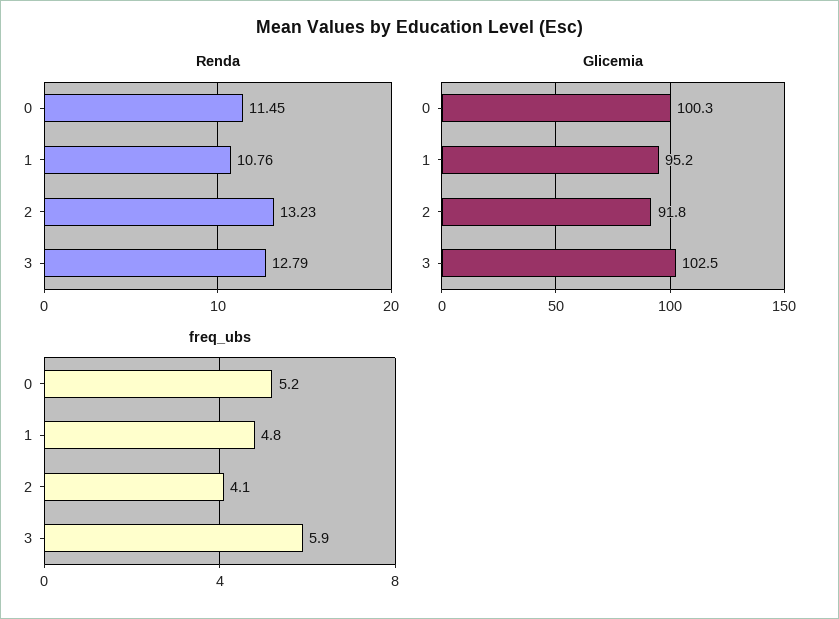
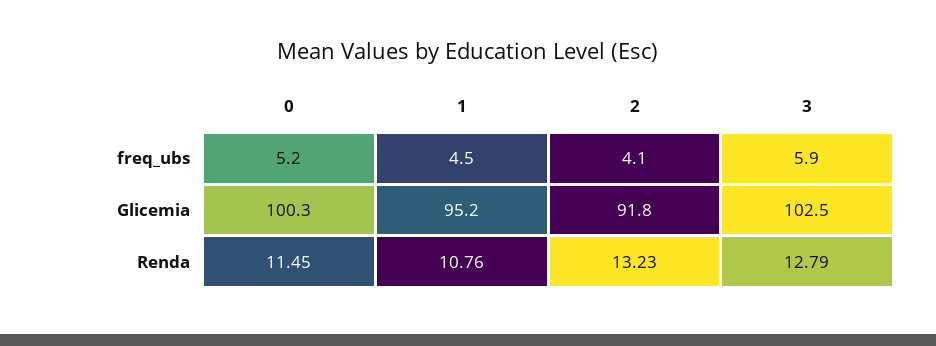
  {
    "Renda": {
      "0": 11.45,
      "1": 10.76,
      "2": 13.23,
      "3": 12.79
    },
    "Glicemia": {
      "0": 100.3,
      "1": 95.2,
      "2": 91.8,
      "3": 102.5
    },
    "freq_ubs": {
      "0": 5.2,
-     "1": 4.8,
+     "1": 4.5,
      "2": 4.1,
      "3": 5.9
    }
  }

